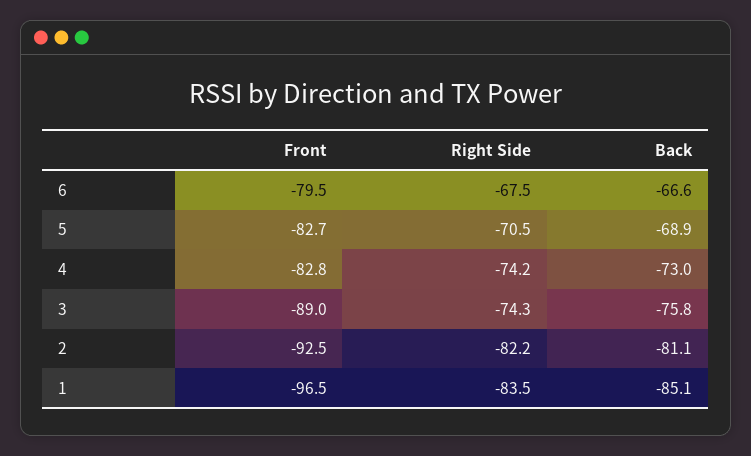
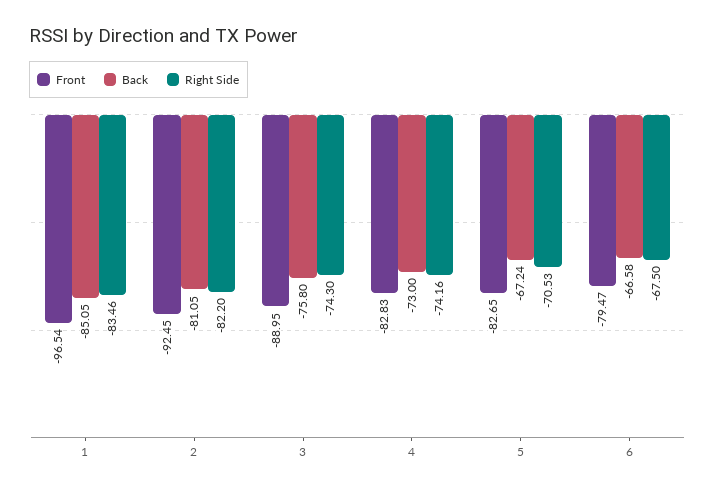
  {
    "Front": {
      "6": -79.47,
      "5": -82.65,
      "4": -82.83,
      "3": -88.95,
      "2": -92.45,
      "1": -96.54
    },
    "Right Side": {
      "6": -67.5,
      "5": -70.53,
      "4": -74.16,
      "3": -74.3,
      "2": -82.2,
      "1": -83.46
    },
    "Back": {
      "6": -66.58,
-     "5": -68.9,
+     "5": -67.24,
      "4": -73,
      "3": -75.8,
      "2": -81.05,
      "1": -85.05
    }
  }

